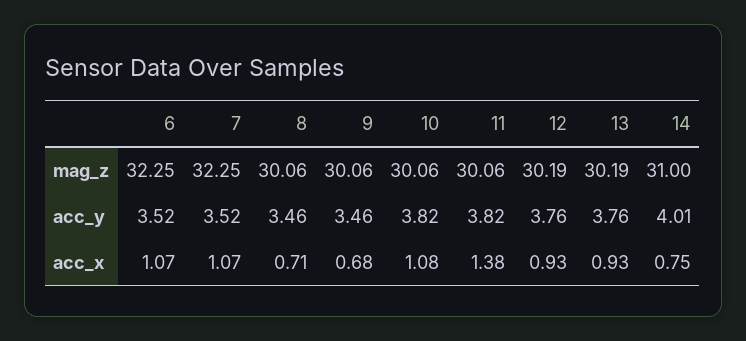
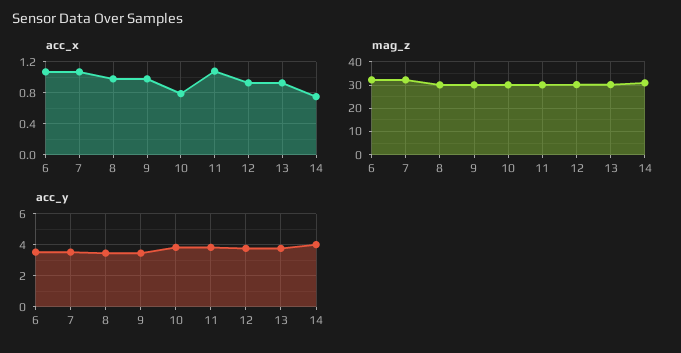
  {
    "mag_z": {
      "6": 32.25,
      "7": 32.25,
      "8": 30.06,
      "9": 30.06,
      "10": 30.06,
      "11": 30.06,
      "12": 30.19,
      "13": 30.19,
      "14": 31
    },
    "acc_y": {
      "6": 3.52,
      "7": 3.52,
      "8": 3.46,
      "9": 3.46,
      "10": 3.82,
      "11": 3.82,
      "12": 3.76,
      "13": 3.76,
      "14": 4.01
    },
    "acc_x": {
      "6": 1.07,
      "7": 1.07,
-     "8": 0.71,
+     "8": 1,
-     "9": 0.68,
+     "9": 1,
-     "10": 1.08,
+     "10": 0.8,
-     "11": 1.38,
+     "11": 1.1,
      "12": 0.93,
      "13": 0.93,
      "14": 0.75
    }
  }

